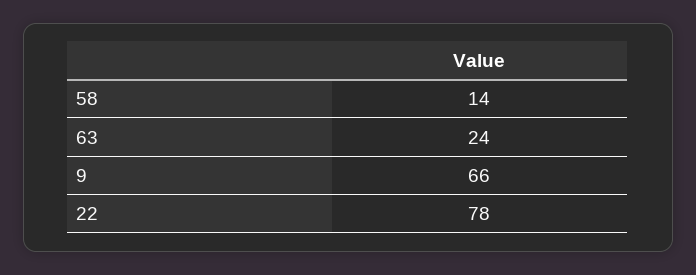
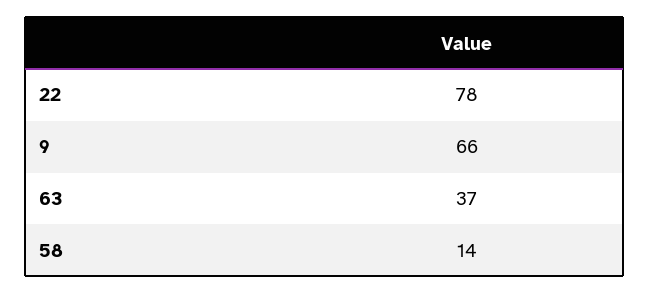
  {
    "58": 14,
-   "63": 24,
+   "63": 37,
    "9": 66,
    "22": 78
  }

